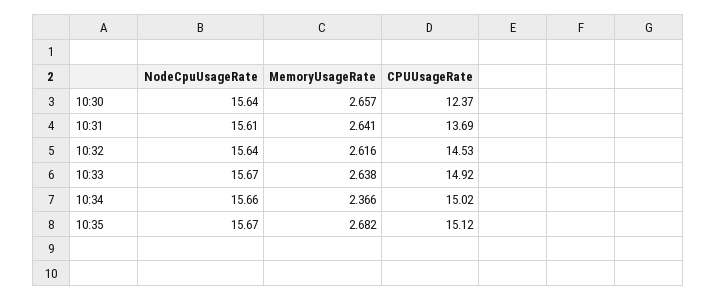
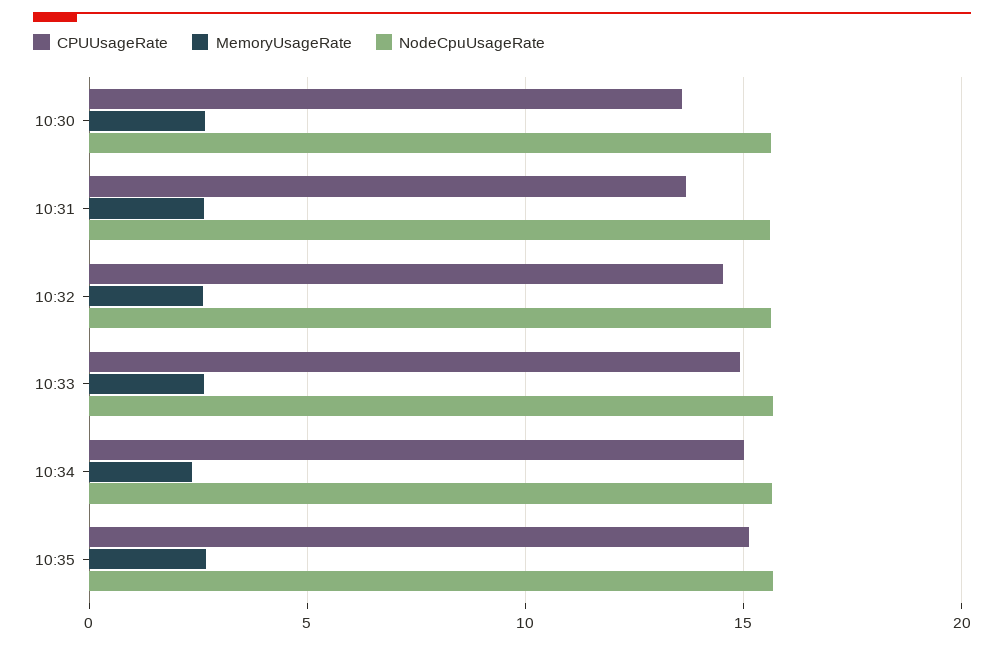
  {
    "NodeCpuUsageRate": {
      "10:30": 15.64,
      "10:31": 15.61,
      "10:32": 15.64,
      "10:33": 15.67,
      "10:34": 15.66,
      "10:35": 15.67
    },
    "MemoryUsageRate": {
      "10:30": 2.657,
      "10:31": 2.641,
      "10:32": 2.616,
      "10:33": 2.638,
      "10:34": 2.366,
      "10:35": 2.682
    },
    "CPUUsageRate": {
-     "10:30": 12.37,
+     "10:30": 13.5,
      "10:31": 13.69,
      "10:32": 14.53,
      "10:33": 14.92,
      "10:34": 15.02,
      "10:35": 15.12
    }
  }

